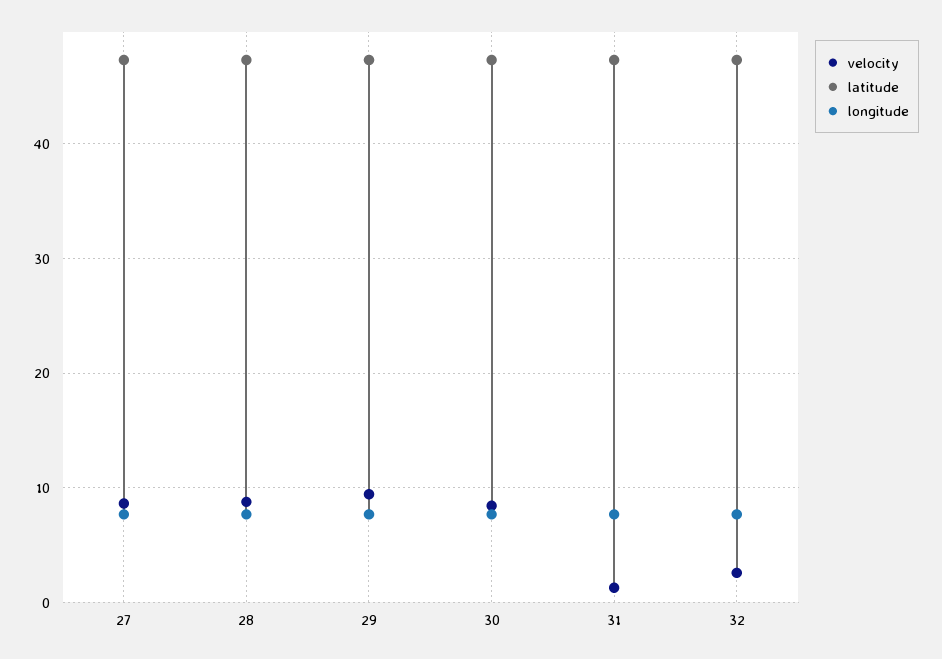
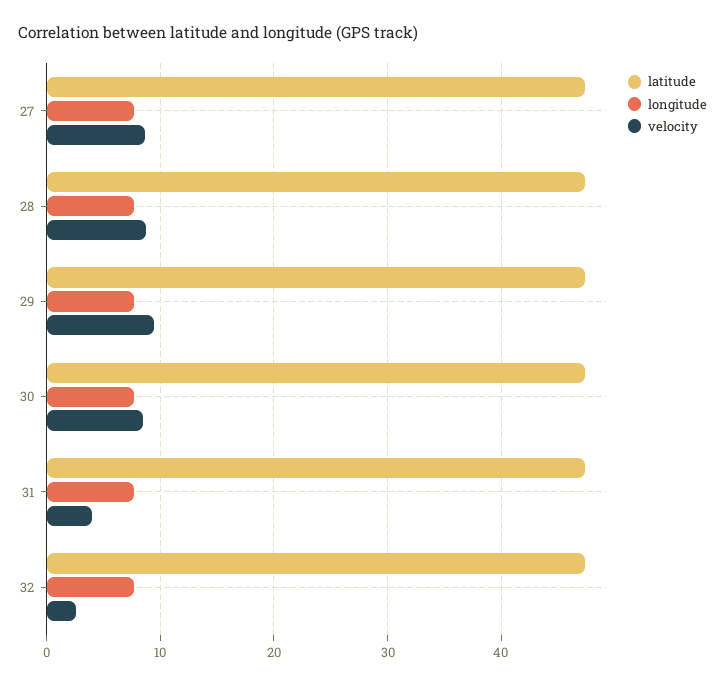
  {
    "velocity": {
      "27": 9,
      "28": 9,
      "29": 9,
      "30": 8,
-     "31": 1,
+     "31": 4,
      "32": 3
    },
    "latitude": {
      "27": 47,
      "28": 47,
      "29": 47,
      "30": 47,
      "31": 47,
      "32": 47
    },
    "longitude": {
      "27": 8,
      "28": 8,
      "29": 8,
      "30": 8,
      "31": 8,
      "32": 8
    }
  }

